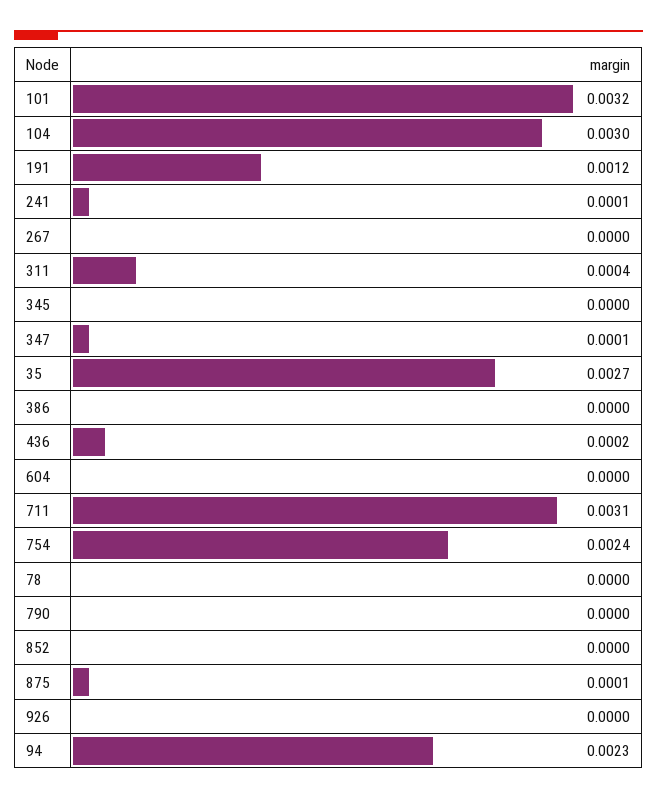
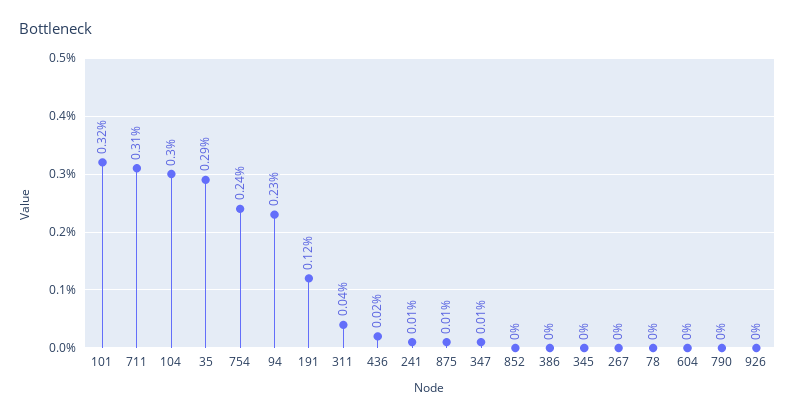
  {
    "101": 0.0032,
    "104": 0.003,
    "191": 0.0012,
    "241": 0.0001,
    "267": 0,
    "311": 0.0004,
    "345": 0,
    "347": 0.0001,
-   "35": 0.0027,
+   "35": 0.0029,
    "386": 0,
    "436": 0.0002,
    "604": 0,
    "711": 0.0031,
    "754": 0.0024,
    "78": 0,
    "790": 0,
    "852": 0,
    "875": 0.0001,
    "926": 0,
    "94": 0.0023
  }

